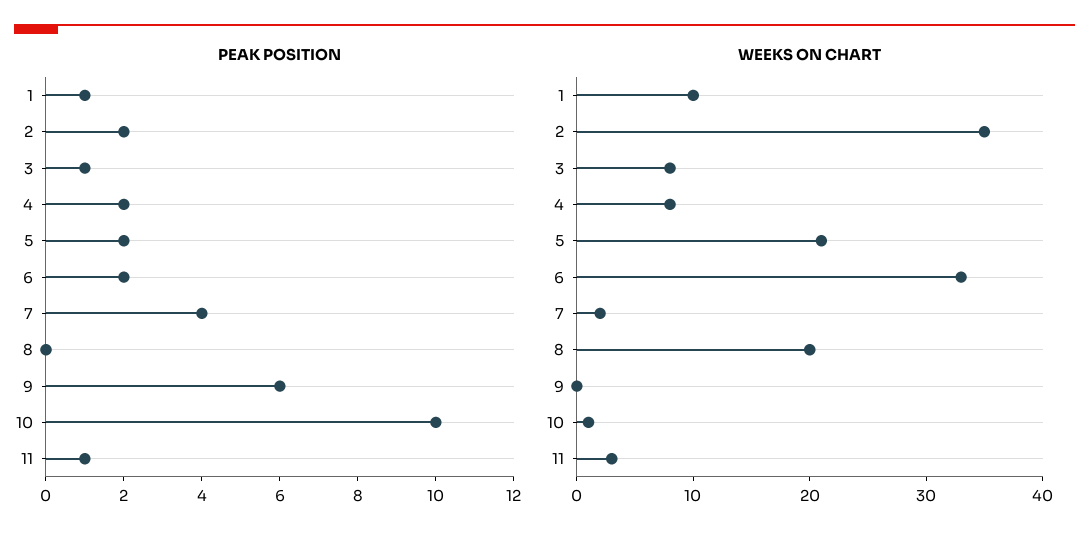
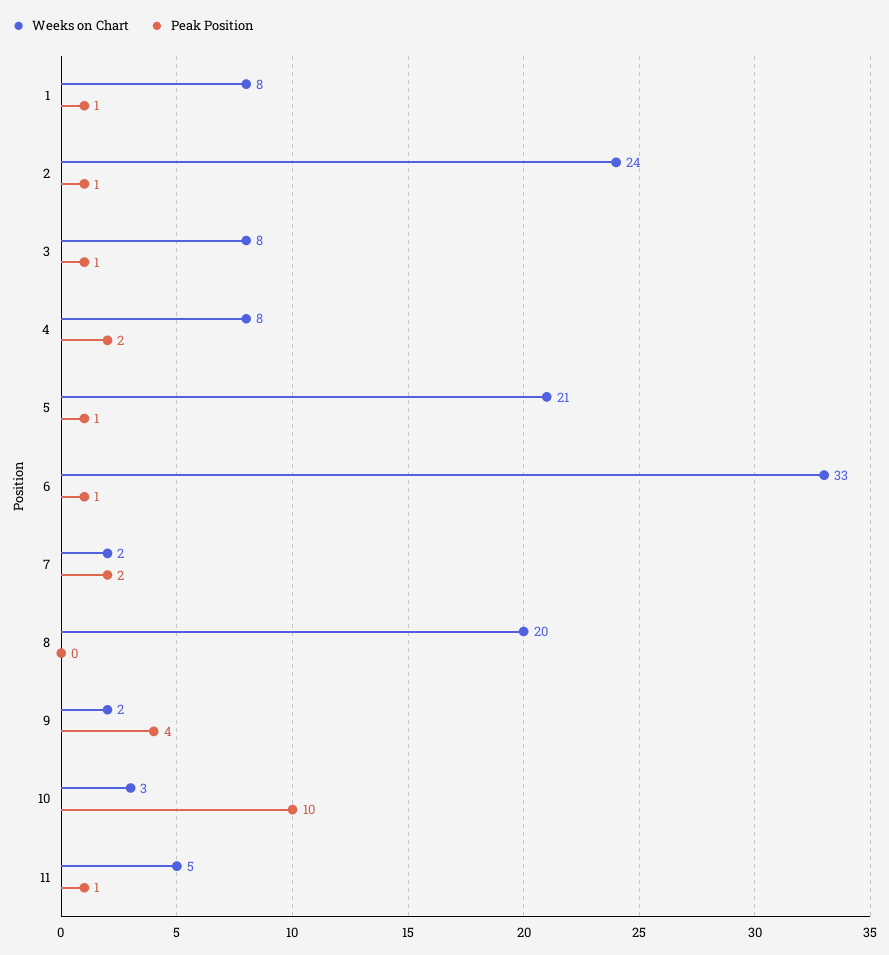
  {
    "PEAK POSITION": {
      "1": 1,
-     "2": 2,
+     "2": 1,
      "3": 1,
      "4": 2,
-     "5": 2,
+     "5": 1,
-     "6": 2,
+     "6": 1,
-     "7": 4,
+     "7": 2,
      "8": 0,
-     "9": 6,
+     "9": 4,
      "10": 10,
      "11": 1
    },
    "WEEKS ON CHART": {
-     "1": 10,
+     "1": 8,
-     "2": 35,
+     "2": 24,
      "3": 8,
      "4": 8,
      "5": 21,
      "6": 33,
      "7": 2,
      "8": 20,
-     "9": 0,
+     "9": 2,
-     "10": 1,
+     "10": 3,
-     "11": 3
+     "11": 5
    }
  }

